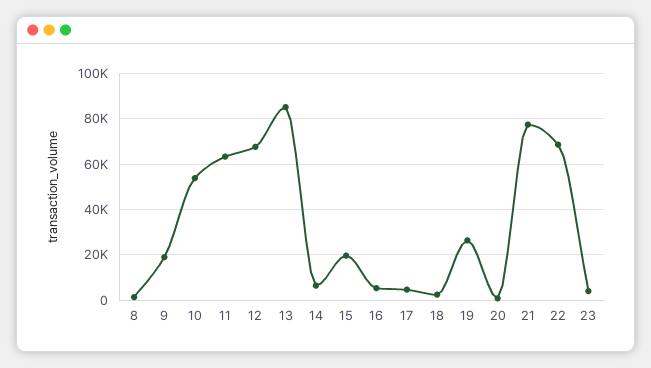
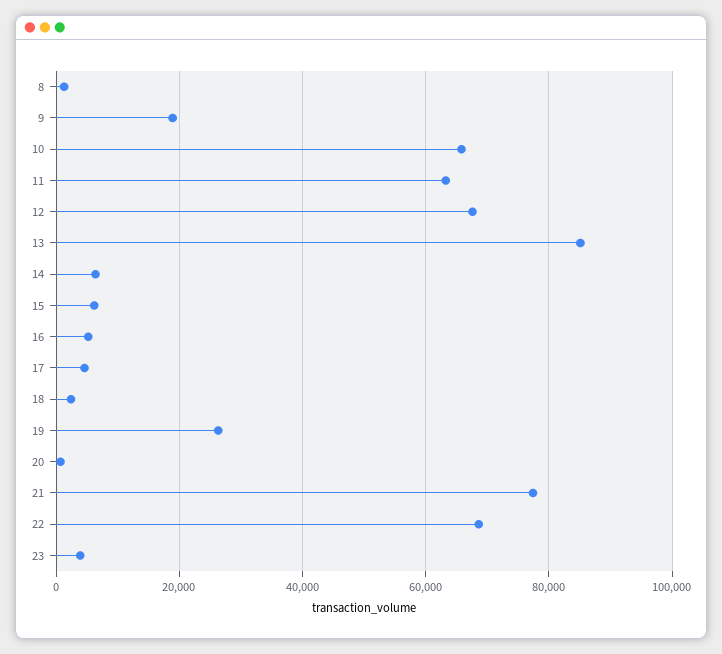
  {
    "8": 2000,
    "9": 18000,
-   "10": 55000,
+   "10": 66000,
    "11": 64000,
    "12": 68000,
    "13": 86000,
    "14": 6000,
-   "15": 20000,
+   "15": 6000,
    "16": 6000,
    "17": 4000,
    "18": 2000,
    "19": 26000,
    "20": 0,
    "21": 78000,
    "22": 68000,
    "23": 4000
  }

